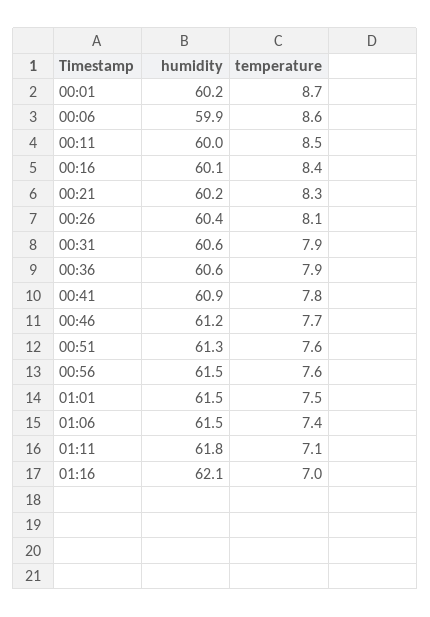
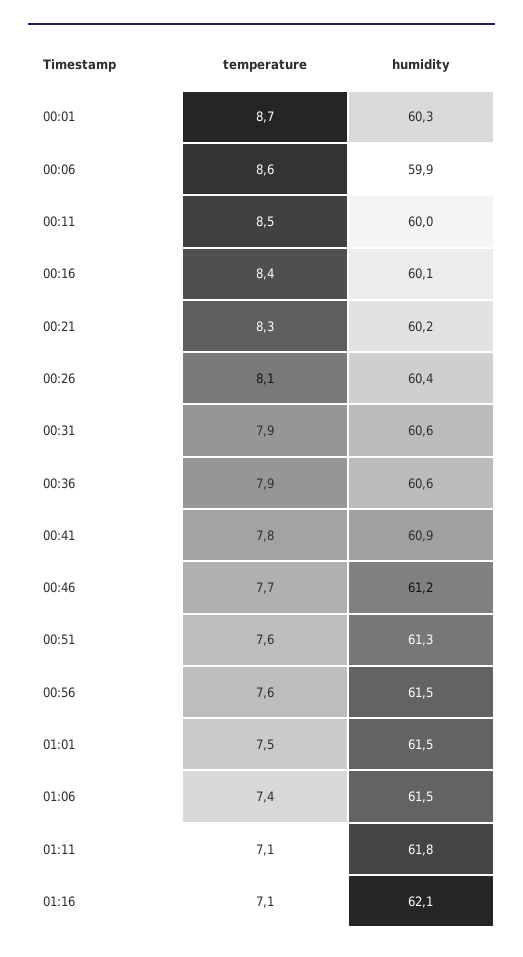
  {
    "humidity": {
-     "00:01": 60.2,
+     "00:01": 60.3,
      "00:06": 59.9,
      "00:11": 60,
      "00:16": 60.1,
      "00:21": 60.2,
      "00:26": 60.4,
      "00:31": 60.6,
      "00:36": 60.6,
      "00:41": 60.9,
      "00:46": 61.2,
      "00:51": 61.3,
      "00:56": 61.5,
      "01:01": 61.5,
      "01:06": 61.5,
      "01:11": 61.8,
      "01:16": 62.1
    },
    "temperature": {
      "00:01": 8.7,
      "00:06": 8.6,
      "00:11": 8.5,
      "00:16": 8.4,
      "00:21": 8.3,
      "00:26": 8.1,
      "00:31": 7.9,
      "00:36": 7.9,
      "00:41": 7.8,
      "00:46": 7.7,
      "00:51": 7.6,
      "00:56": 7.6,
      "01:01": 7.5,
      "01:06": 7.4,
      "01:11": 7.1,
-     "01:16": 7
+     "01:16": 7.1
    }
  }

